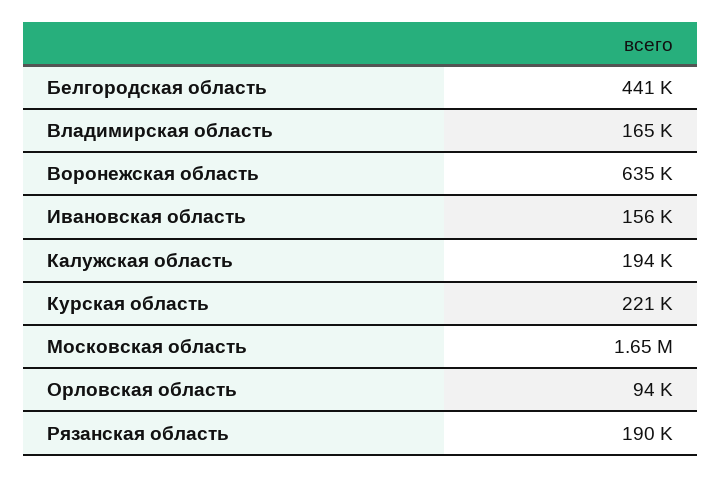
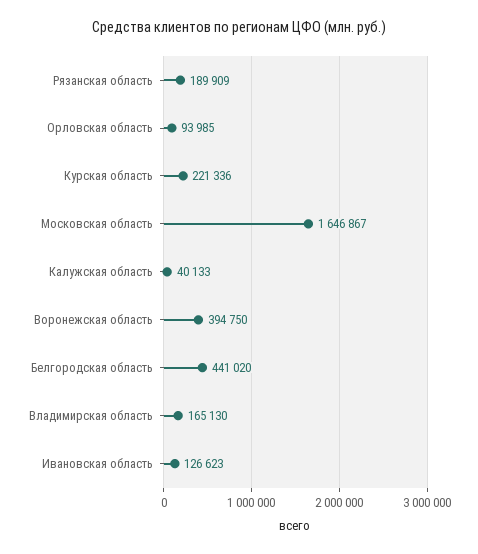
  {
    "Белгородская область": 441020,
    "Владимирская область": 165130,
-   "Воронежская область": 635000,
+   "Воронежская область": 394750,
-   "Ивановская область": 156000,
+   "Ивановская область": 126623,
-   "Калужская область": 194000,
+   "Калужская область": 40133,
    "Курская область": 221336,
    "Московская область": 1646867,
    "Орловская область": 93985,
    "Рязанская область": 189909
  }

